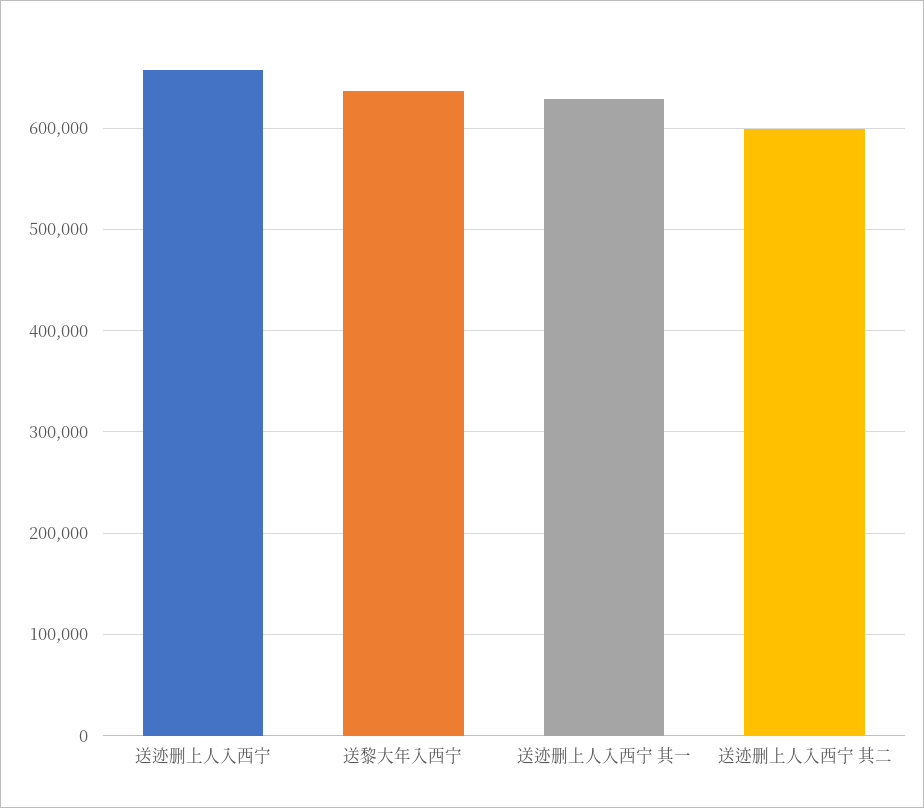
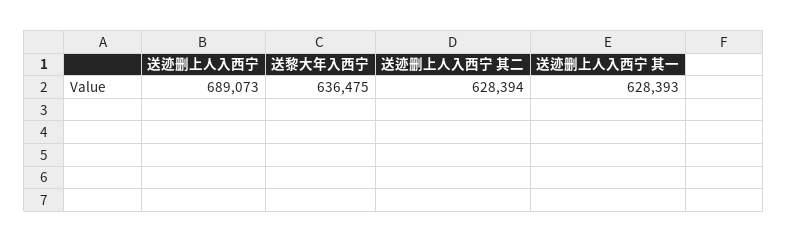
  {
-   "送迹删上人入西宁": 660000,
+   "送迹删上人入西宁": 689073,
    "送黎大年入西宁": 636475,
    "送迹删上人入西宁 其一": 628393,
-   "送迹删上人入西宁 其二": 600000
+   "送迹删上人入西宁 其二": 628394
  }

